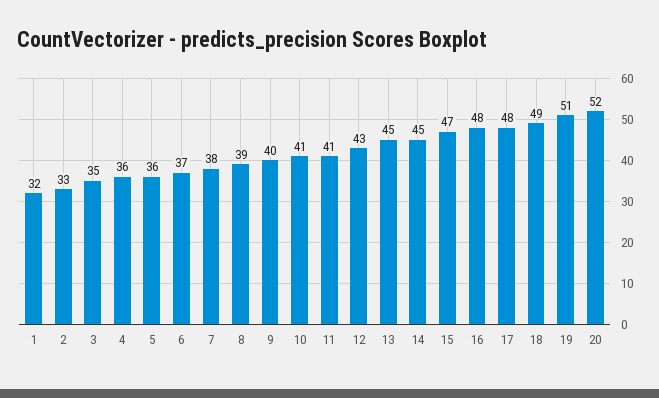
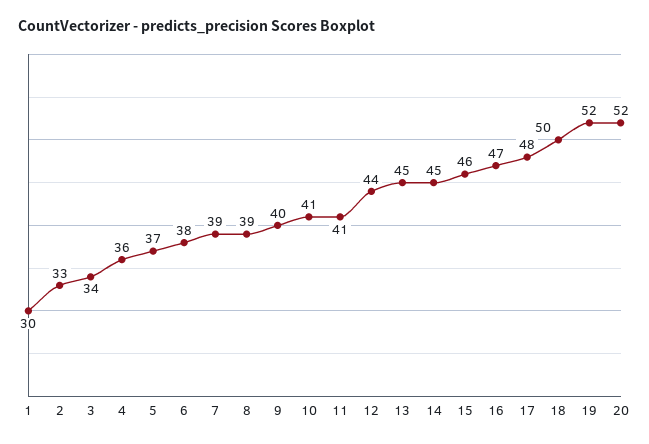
  {
-   "1": 32,
+   "1": 30,
    "2": 33,
-   "3": 35,
+   "3": 34,
    "4": 36,
-   "5": 36,
+   "5": 37,
-   "6": 37,
+   "6": 38,
-   "7": 38,
+   "7": 39,
    "8": 39,
    "9": 40,
    "10": 41,
    "11": 41,
-   "12": 43,
+   "12": 44,
    "13": 45,
    "14": 45,
-   "15": 47,
+   "15": 46,
-   "16": 48,
+   "16": 47,
    "17": 48,
-   "18": 49,
+   "18": 50,
-   "19": 51,
+   "19": 52,
    "20": 52
  }

